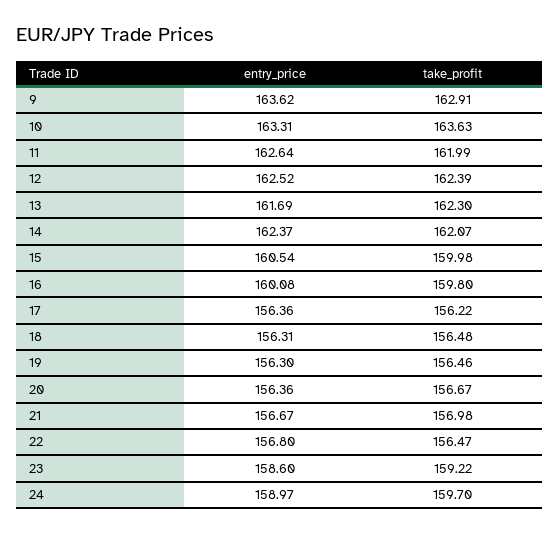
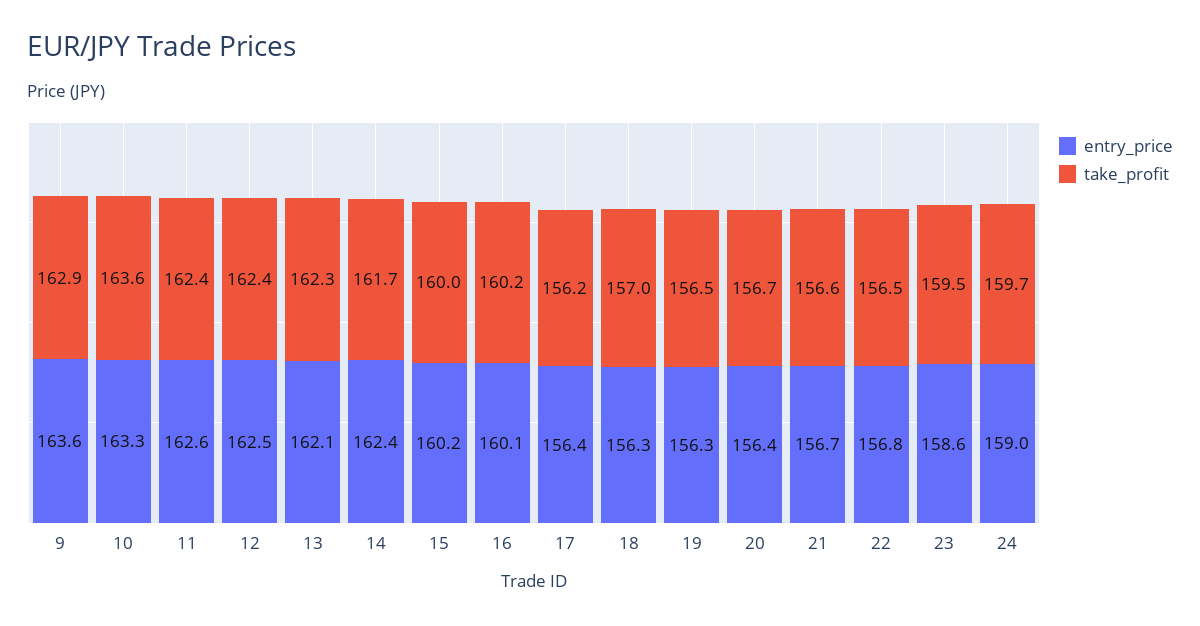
  {
    "entry_price": {
      "9": 163.62,
      "10": 163.31,
      "11": 162.64,
      "12": 162.52,
-     "13": 161.69,
+     "13": 162.1,
      "14": 162.37,
-     "15": 160.54,
+     "15": 160.2,
      "16": 160.08,
      "17": 156.36,
      "18": 156.31,
      "19": 156.3,
      "20": 156.36,
      "21": 156.67,
      "22": 156.8,
      "23": 158.6,
      "24": 158.97
    },
    "take_profit": {
      "9": 162.91,
      "10": 163.63,
-     "11": 161.99,
+     "11": 162.4,
      "12": 162.39,
      "13": 162.3,
-     "14": 162.07,
+     "14": 161.7,
      "15": 159.98,
-     "16": 159.8,
+     "16": 160.2,
      "17": 156.22,
-     "18": 156.48,
+     "18": 157,
      "19": 156.46,
      "20": 156.67,
-     "21": 156.98,
+     "21": 156.6,
      "22": 156.47,
-     "23": 159.22,
+     "23": 159.5,
      "24": 159.7
    }
  }

